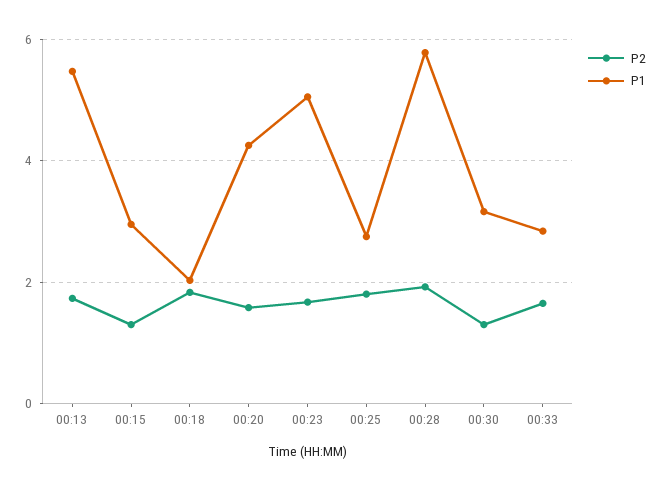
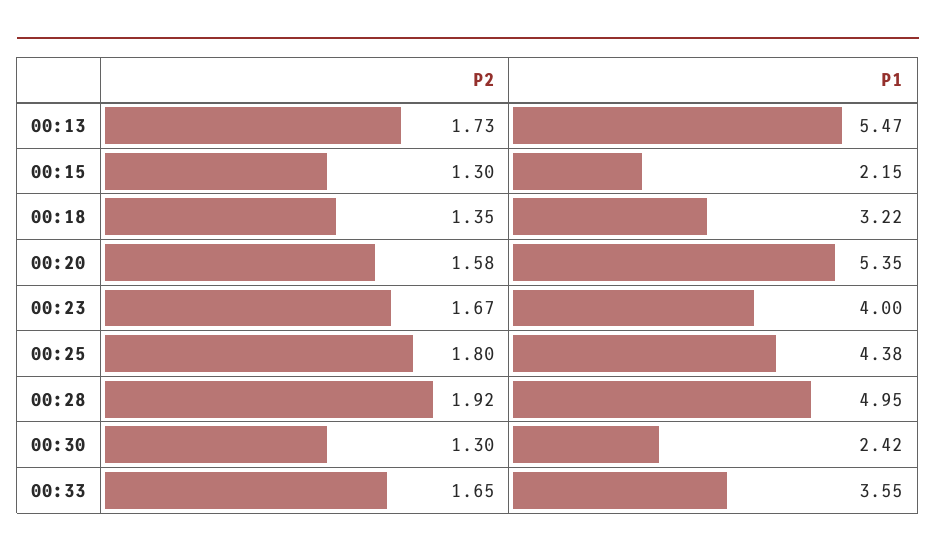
  {
    "P2": {
      "00:13": 1.73,
      "00:15": 1.3,
-     "00:18": 1.8,
+     "00:18": 1.35,
      "00:20": 1.58,
      "00:23": 1.67,
      "00:25": 1.8,
      "00:28": 1.92,
      "00:30": 1.3,
      "00:33": 1.65
    },
    "P1": {
      "00:13": 5.47,
-     "00:15": 3,
+     "00:15": 2.15,
-     "00:18": 2,
+     "00:18": 3.22,
-     "00:20": 4.2,
+     "00:20": 5.35,
-     "00:23": 5,
+     "00:23": 4,
-     "00:25": 2.8,
+     "00:25": 4.38,
-     "00:28": 5.8,
+     "00:28": 4.95,
-     "00:30": 3.2,
+     "00:30": 2.42,
-     "00:33": 2.8
+     "00:33": 3.55
    }
  }

